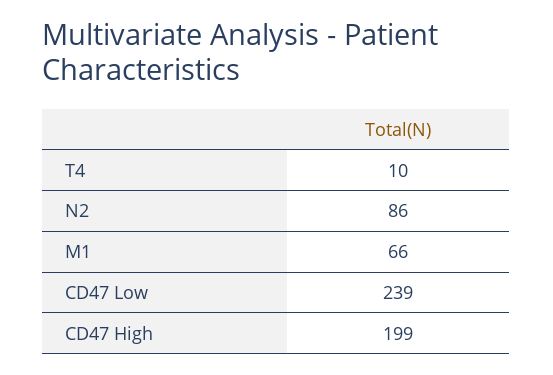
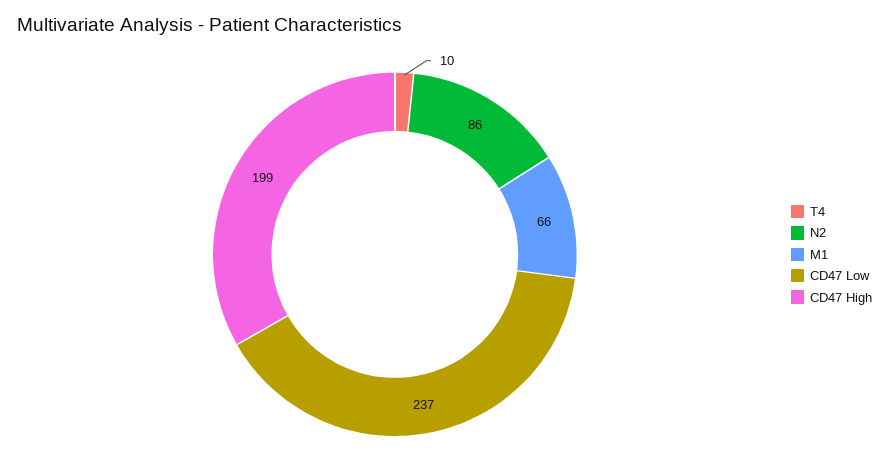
  {
    "T4": 10,
    "N2": 86,
    "M1": 66,
-   "CD47 Low": 239,
+   "CD47 Low": 237,
    "CD47 High": 199
  }

